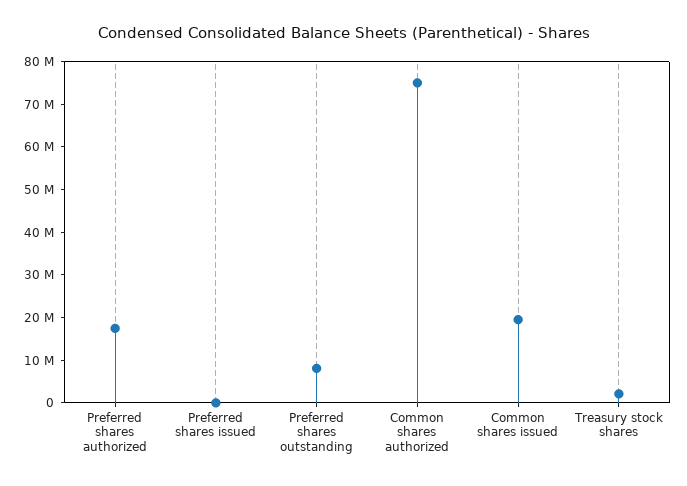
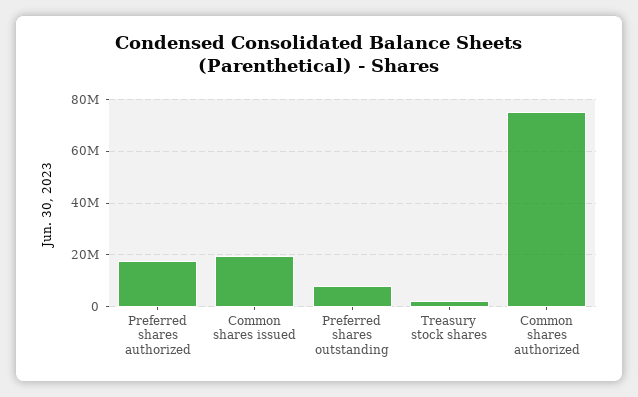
  {
    "Preferred shares authorized": 18000000,
-   "Preferred shares issued": 0,
    "Preferred shares outstanding": 8000000,
    "Common shares authorized": 76000000,
    "Common shares issued": 20000000,
    "Treasury stock shares": 2000000
  }

